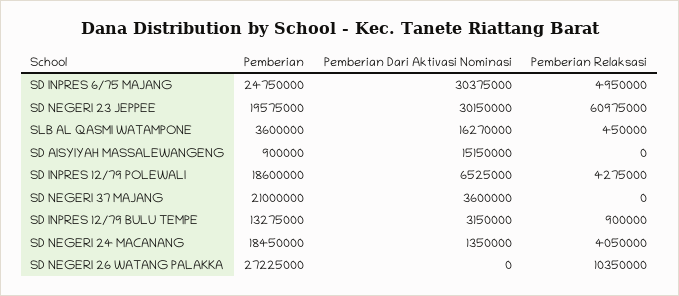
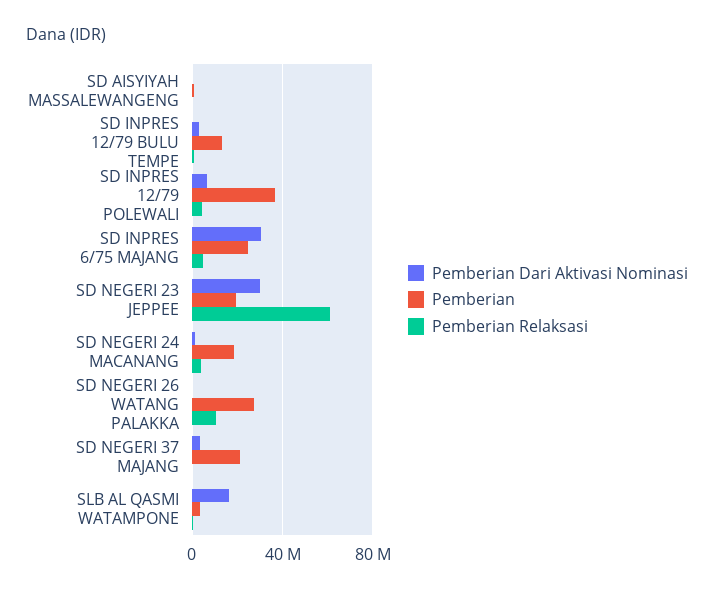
  {
    "Pemberian": {
      "SD INPRES 6/75 MAJANG": 24750000,
      "SD NEGERI 23 JEPPEE": 19575000,
      "SLB AL QASMI WATAMPONE": 3600000,
      "SD AISYIYAH MASSALEWANGENG": 900000,
-     "SD INPRES 12/79 POLEWALI": 18600000,
+     "SD INPRES 12/79 POLEWALI": 35000000,
      "SD NEGERI 37 MAJANG": 21000000,
      "SD INPRES 12/79 BULU TEMPE": 13275000,
      "SD NEGERI 24 MACANANG": 18450000,
      "SD NEGERI 26 WATANG PALAKKA": 27225000
    },
    "Pemberian Dari Aktivasi Nominasi": {
      "SD INPRES 6/75 MAJANG": 30375000,
      "SD NEGERI 23 JEPPEE": 30150000,
      "SLB AL QASMI WATAMPONE": 16270000,
-     "SD AISYIYAH MASSALEWANGENG": 15150000,
+     "SD AISYIYAH MASSALEWANGENG": 0,
      "SD INPRES 12/79 POLEWALI": 6525000,
      "SD NEGERI 37 MAJANG": 3600000,
      "SD INPRES 12/79 BULU TEMPE": 3150000,
      "SD NEGERI 24 MACANANG": 1350000,
      "SD NEGERI 26 WATANG PALAKKA": 0
    },
    "Pemberian Relaksasi": {
      "SD INPRES 6/75 MAJANG": 4950000,
      "SD NEGERI 23 JEPPEE": 60975000,
      "SLB AL QASMI WATAMPONE": 450000,
      "SD AISYIYAH MASSALEWANGENG": 0,
      "SD INPRES 12/79 POLEWALI": 4275000,
      "SD NEGERI 37 MAJANG": 0,
      "SD INPRES 12/79 BULU TEMPE": 900000,
      "SD NEGERI 24 MACANANG": 4050000,
      "SD NEGERI 26 WATANG PALAKKA": 10350000
    }
  }

